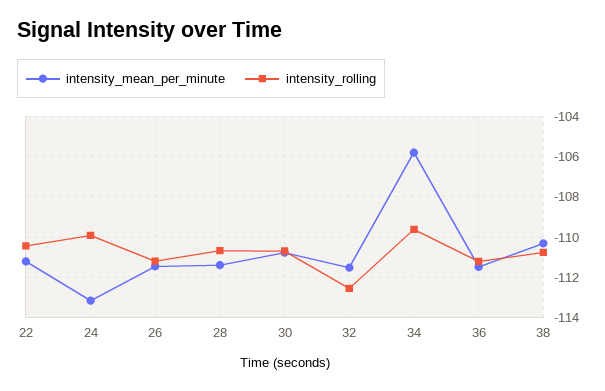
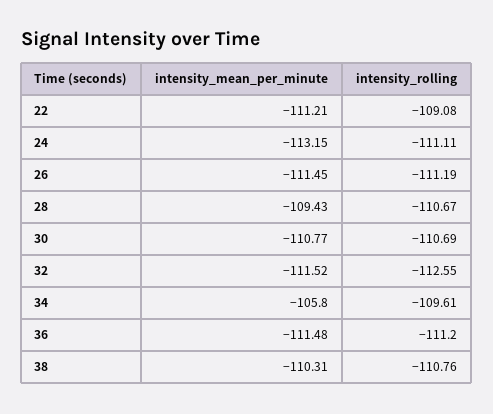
  {
    "intensity_mean_per_minute": {
      "22": -111.21,
      "24": -113.15,
      "26": -111.45,
-     "28": -111.5,
+     "28": -109.43,
      "30": -110.77,
      "32": -111.52,
      "34": -105.8,
      "36": -111.48,
      "38": -110.31
    },
    "intensity_rolling": {
-     "22": -110.5,
+     "22": -109.08,
-     "24": -110,
+     "24": -111.11,
      "26": -111.19,
      "28": -110.67,
      "30": -110.69,
      "32": -112.55,
      "34": -109.61,
      "36": -111.2,
      "38": -110.76
    }
  }

